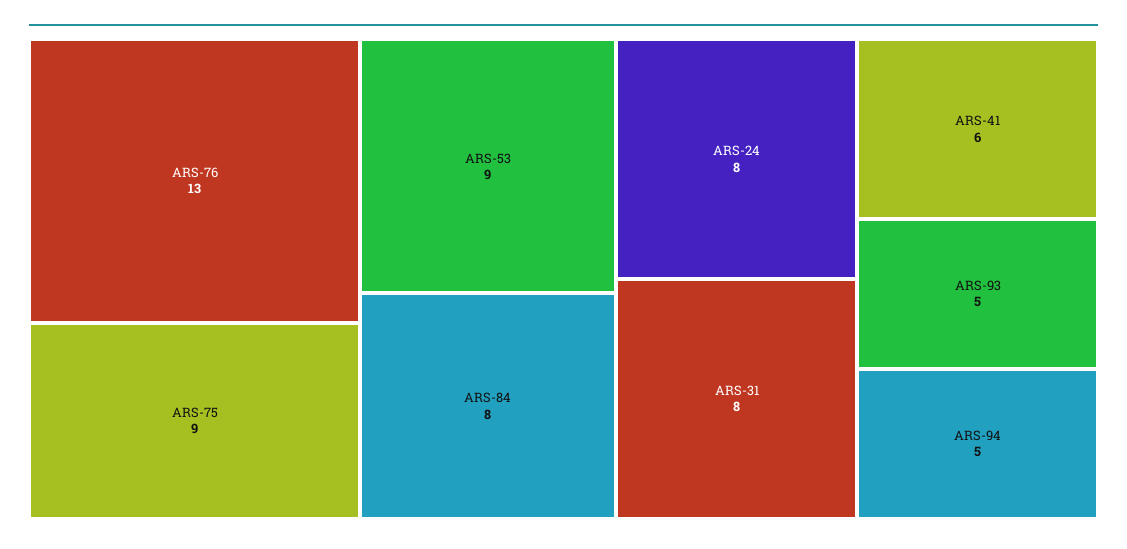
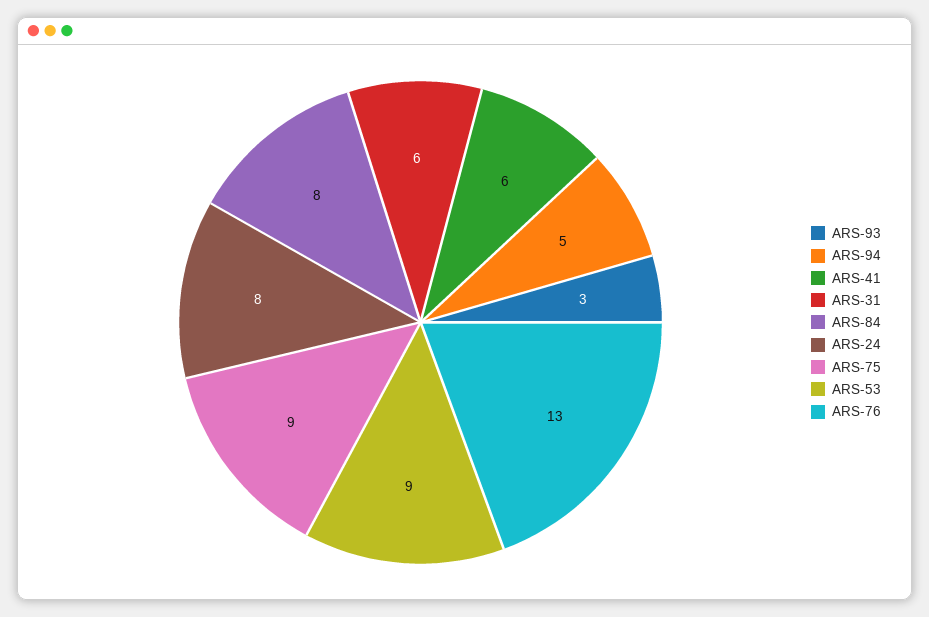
  {
    "ARS-76": 13,
    "ARS-75": 9,
    "ARS-53": 9,
    "ARS-84": 8,
    "ARS-24": 8,
-   "ARS-31": 8,
+   "ARS-31": 6,
    "ARS-41": 6,
-   "ARS-93": 5,
+   "ARS-93": 3,
    "ARS-94": 5
  }

